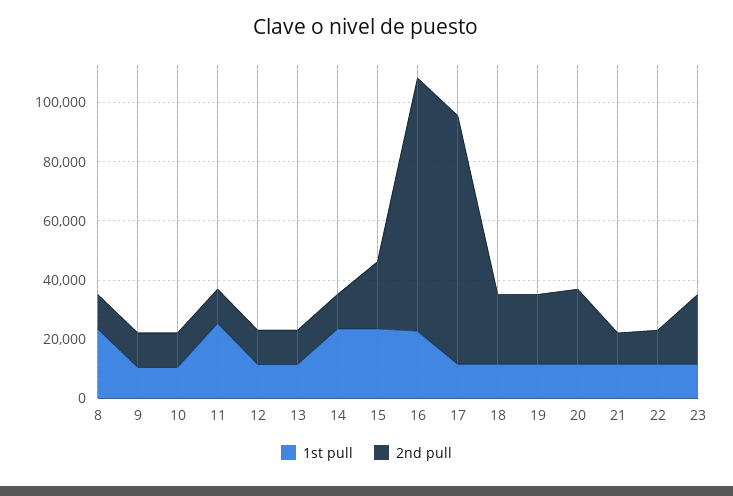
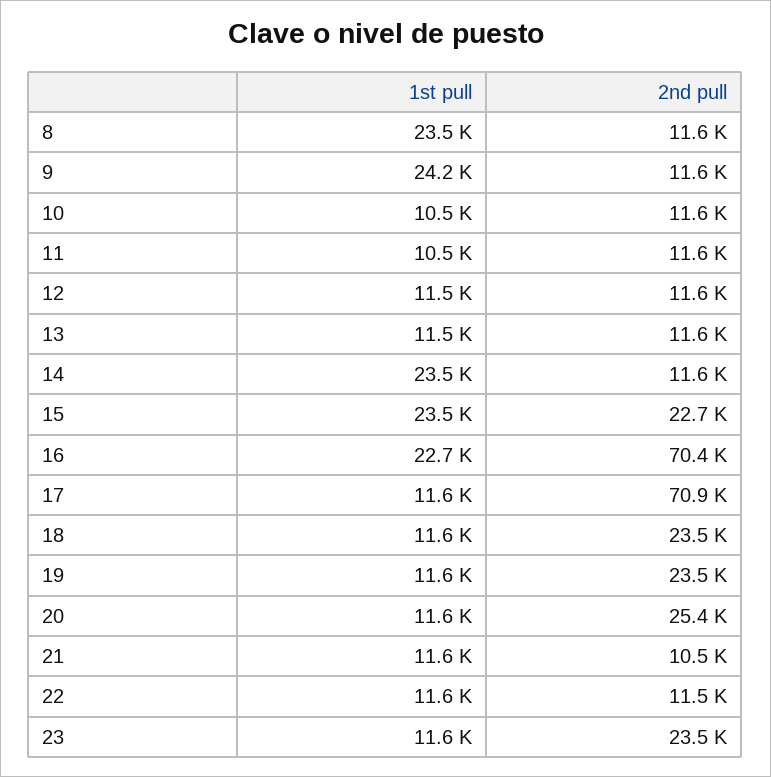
  {
    "1st pull": {
      "8": 23500,
-     "9": 10000,
+     "9": 24200,
      "10": 10500,
-     "11": 25000,
+     "11": 10500,
      "12": 11500,
      "13": 11500,
      "14": 23500,
      "15": 23500,
      "16": 22700,
      "17": 11600,
      "18": 11600,
      "19": 11600,
      "20": 11600,
      "21": 11600,
      "22": 11600,
      "23": 11600
    },
    "2nd pull": {
      "8": 11600,
      "9": 11600,
      "10": 11600,
      "11": 11600,
      "12": 11600,
      "13": 11600,
      "14": 11600,
      "15": 22700,
-     "16": 85000,
+     "16": 70400,
-     "17": 85000,
+     "17": 70900,
      "18": 23500,
      "19": 23500,
      "20": 25400,
      "21": 10500,
      "22": 11500,
      "23": 23500
    }
  }

